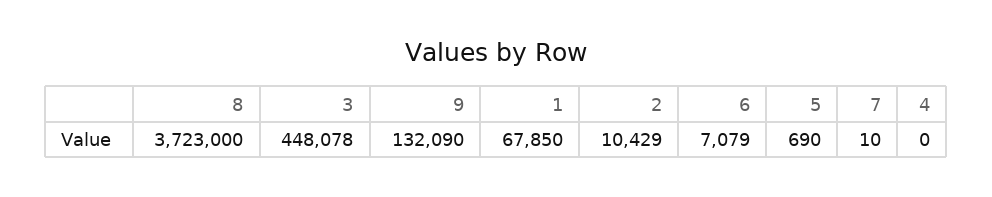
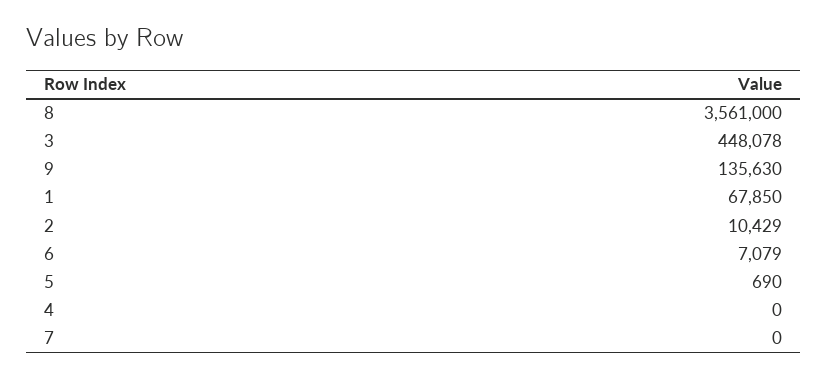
  {
-   "8": 3723000,
+   "8": 3561000,
    "3": 448078,
-   "9": 132090,
+   "9": 135630,
    "1": 67850,
    "2": 10429,
    "6": 7079,
    "5": 690,
-   "7": 10,
+   "7": 0,
    "4": 0
  }

